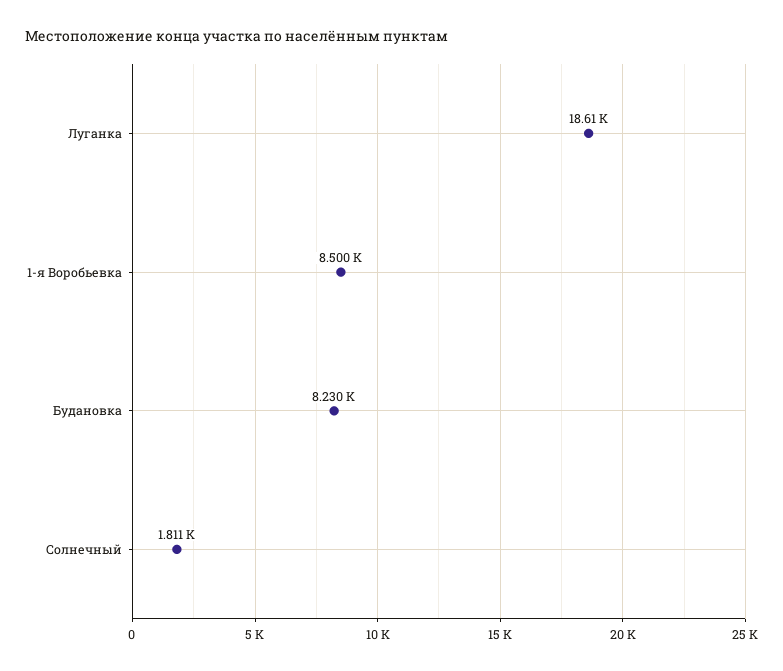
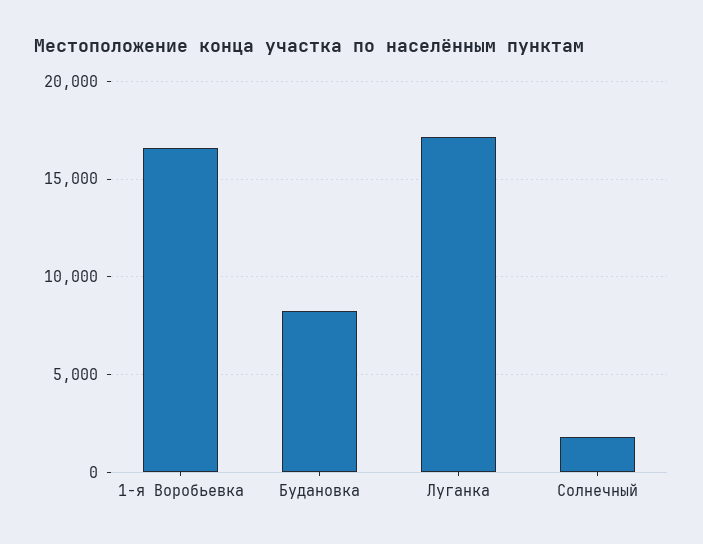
  {
-   "Луганка": 18610,
+   "Луганка": 17000,
-   "1-я Воробьевка": 8500,
+   "1-я Воробьевка": 16500,
    "Будановка": 8230,
    "Солнечный": 1811
  }

